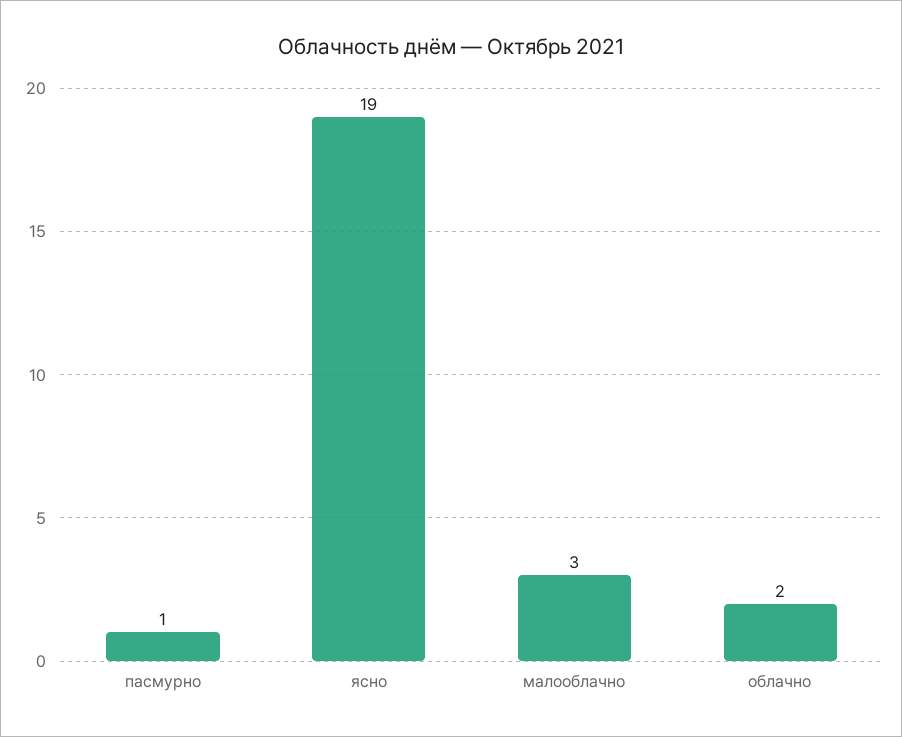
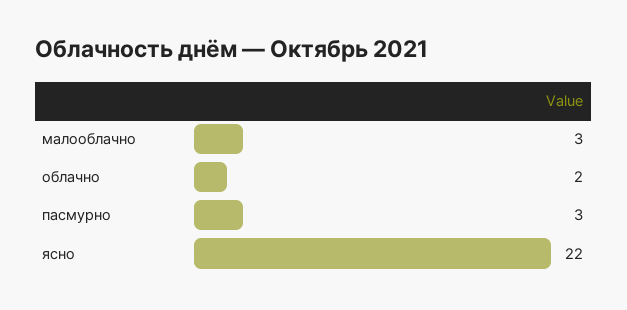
  {
-   "пасмурно": 1,
+   "пасмурно": 3,
-   "ясно": 19,
+   "ясно": 22,
    "малооблачно": 3,
    "облачно": 2
  }

